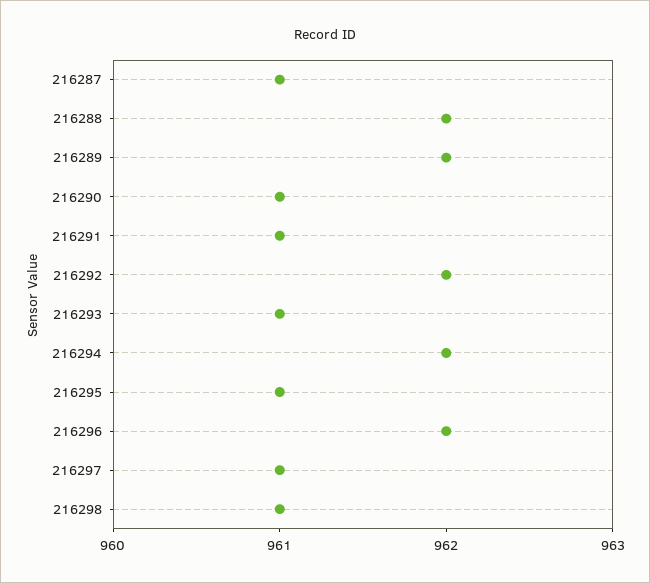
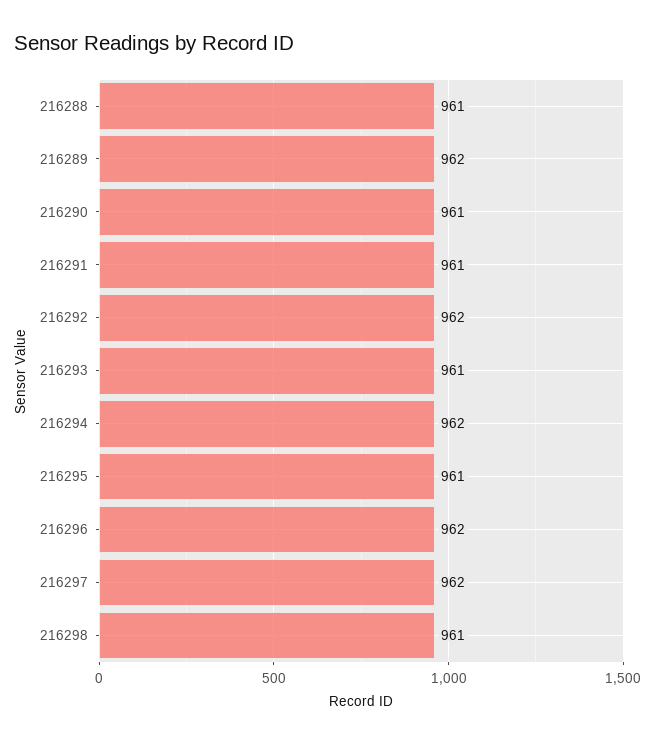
  {
-   "216287": 961,
-   "216288": 962,
+   "216288": 961,
    "216289": 962,
    "216290": 961,
    "216291": 961,
    "216292": 962,
    "216293": 961,
    "216294": 962,
    "216295": 961,
    "216296": 962,
-   "216297": 961,
+   "216297": 962,
    "216298": 961
  }

